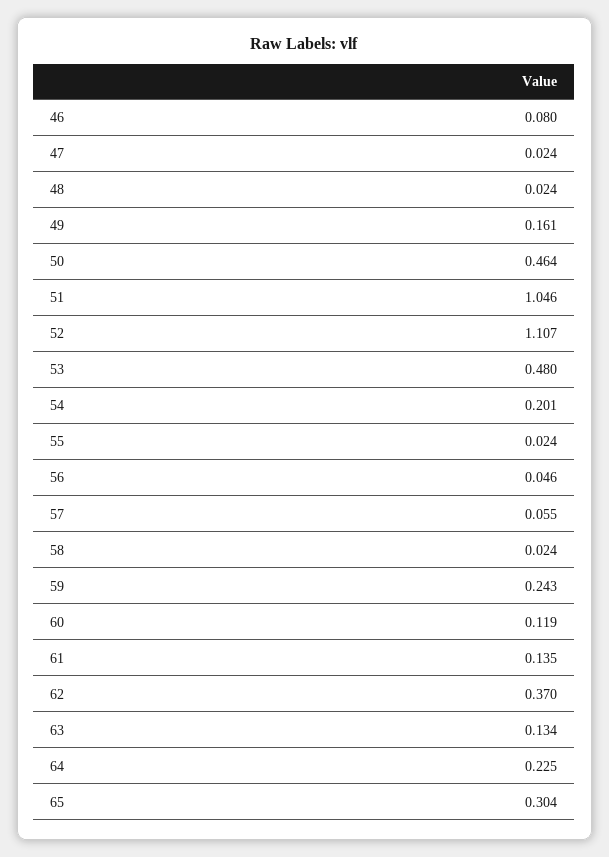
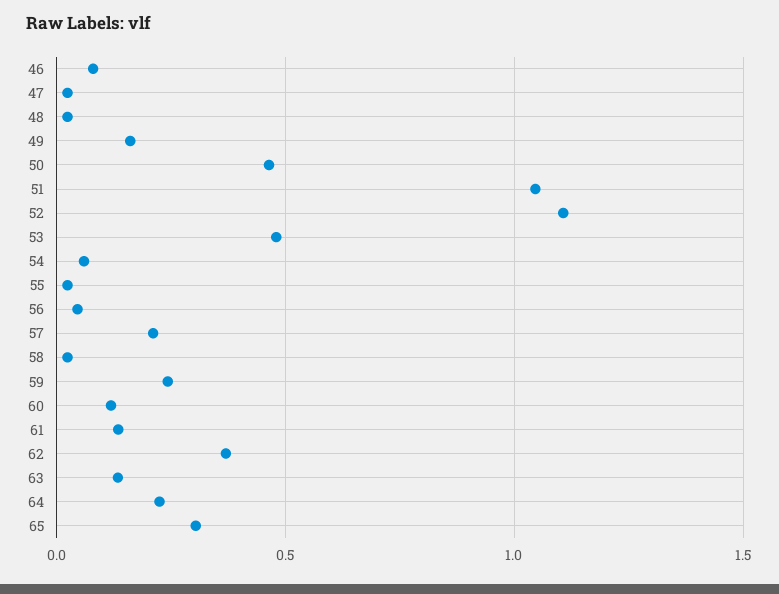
  {
    "46": 0.08,
    "47": 0.024,
    "48": 0.024,
    "49": 0.161,
    "50": 0.464,
    "51": 1.046,
    "52": 1.107,
    "53": 0.48,
-   "54": 0.201,
+   "54": 0.05,
    "55": 0.024,
    "56": 0.046,
-   "57": 0.055,
+   "57": 0.2,
    "58": 0.024,
    "59": 0.243,
    "60": 0.119,
    "61": 0.135,
    "62": 0.37,
    "63": 0.134,
    "64": 0.225,
    "65": 0.304
  }

